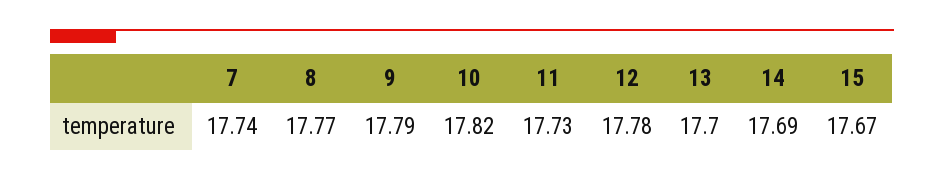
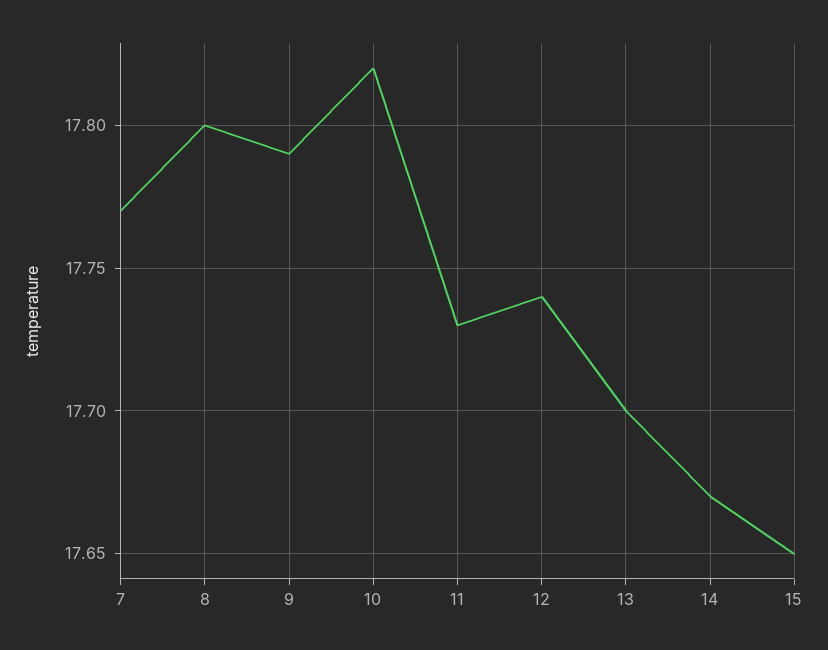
  {
-   "7": 17.74,
+   "7": 17.77,
-   "8": 17.77,
+   "8": 17.8,
    "9": 17.79,
    "10": 17.82,
    "11": 17.73,
-   "12": 17.78,
+   "12": 17.74,
    "13": 17.7,
-   "14": 17.69,
+   "14": 17.67,
-   "15": 17.67
+   "15": 17.65
  }

